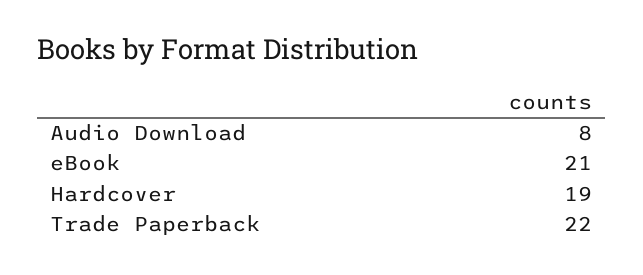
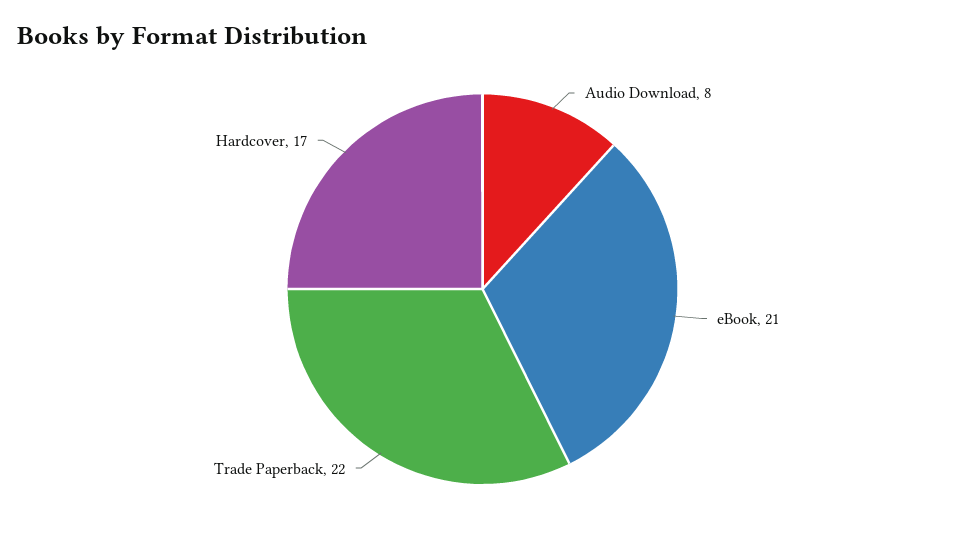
  {
    "Audio Download": 8,
    "eBook": 21,
-   "Hardcover": 19,
+   "Hardcover": 17,
    "Trade Paperback": 22
  }

